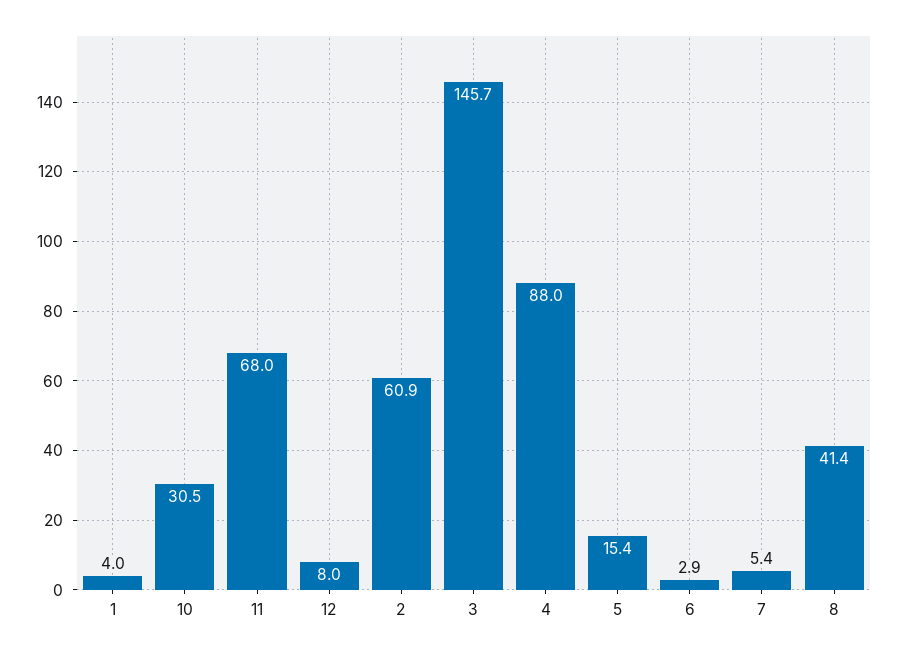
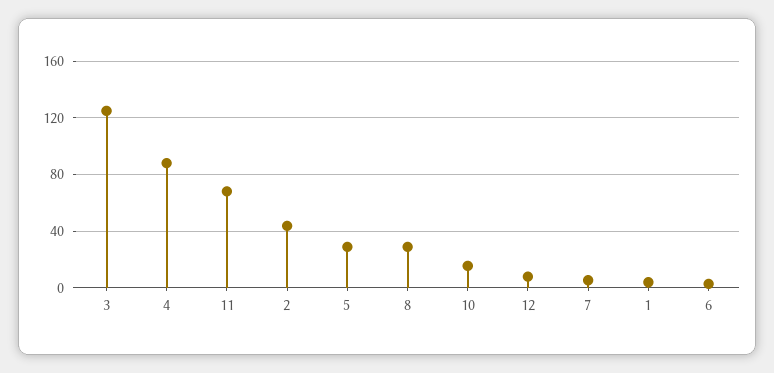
  {
    "1": 4,
-   "10": 30.5,
+   "10": 15,
    "11": 68,
    "12": 8,
-   "2": 60.9,
+   "2": 45,
-   "3": 145.7,
+   "3": 125,
    "4": 88,
-   "5": 15.4,
+   "5": 30,
    "6": 2.9,
    "7": 5.4,
-   "8": 41.4
+   "8": 30
  }

